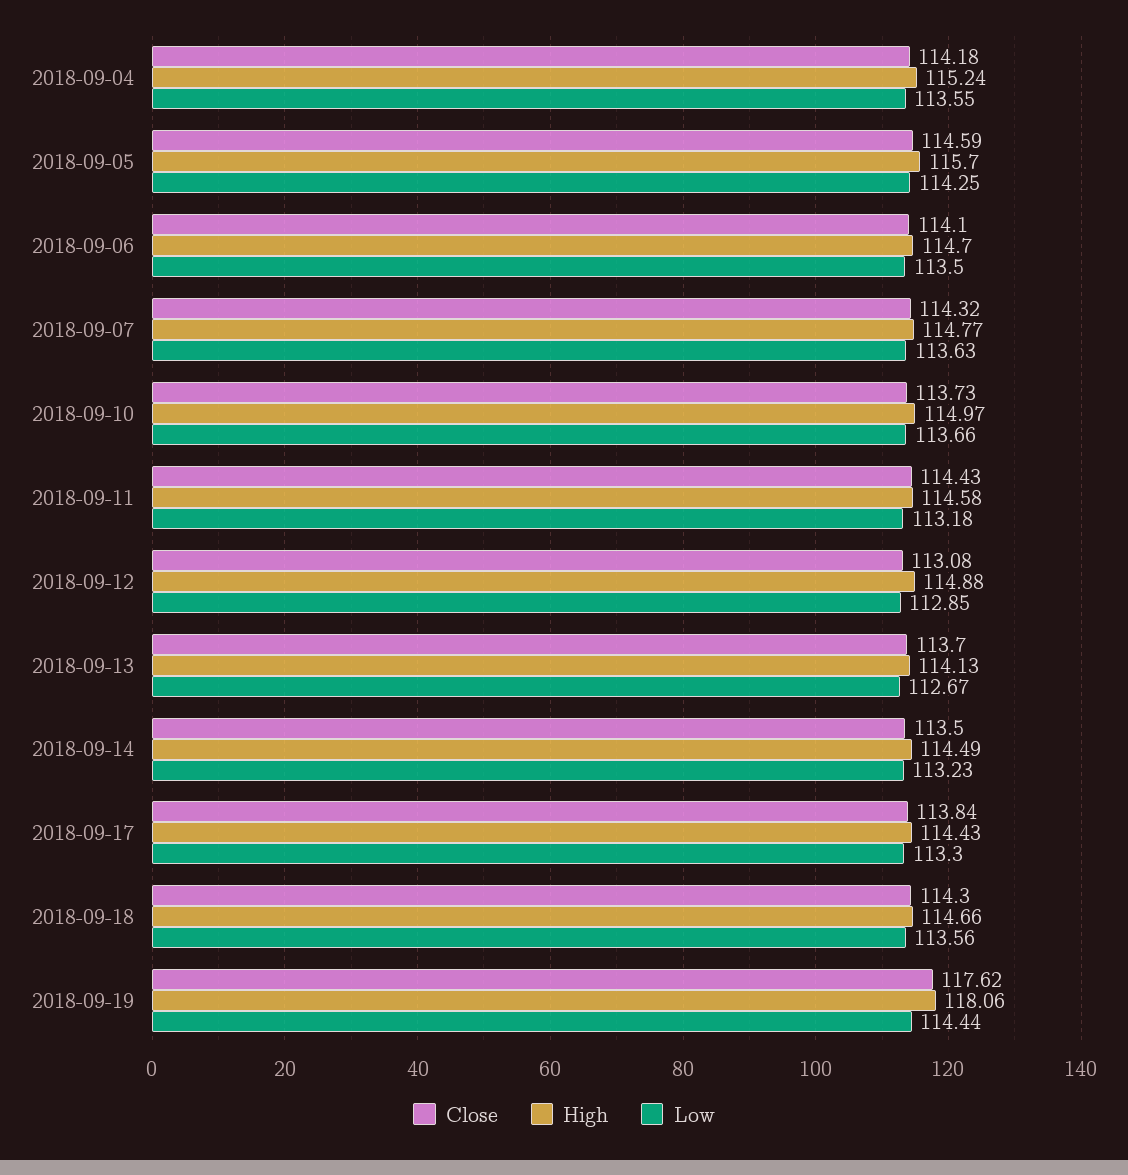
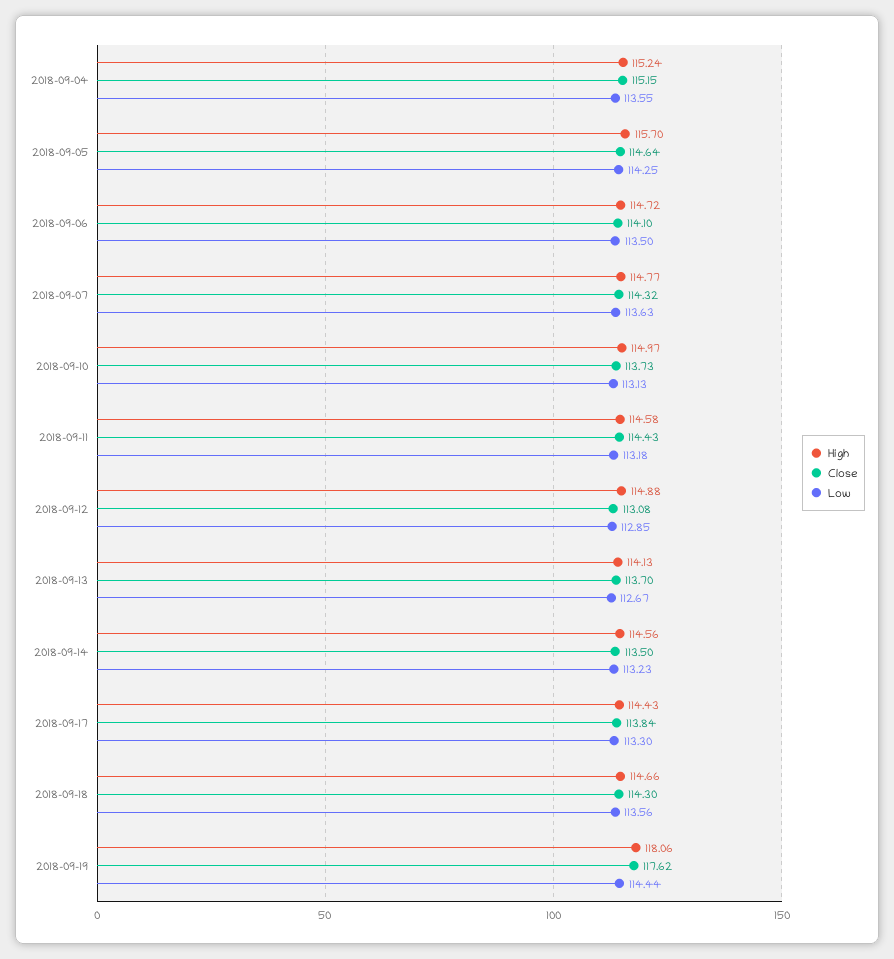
  {
    "Close": {
-     "2018-09-04": 114.18,
+     "2018-09-04": 115.15,
-     "2018-09-05": 114.59,
+     "2018-09-05": 114.64,
      "2018-09-06": 114.1,
      "2018-09-07": 114.32,
      "2018-09-10": 113.73,
      "2018-09-11": 114.43,
      "2018-09-12": 113.08,
      "2018-09-13": 113.7,
      "2018-09-14": 113.5,
      "2018-09-17": 113.84,
      "2018-09-18": 114.3,
      "2018-09-19": 117.62
    },
    "High": {
      "2018-09-04": 115.24,
      "2018-09-05": 115.7,
-     "2018-09-06": 114.7,
+     "2018-09-06": 114.72,
      "2018-09-07": 114.77,
      "2018-09-10": 114.97,
      "2018-09-11": 114.58,
      "2018-09-12": 114.88,
      "2018-09-13": 114.13,
-     "2018-09-14": 114.49,
+     "2018-09-14": 114.56,
      "2018-09-17": 114.43,
      "2018-09-18": 114.66,
      "2018-09-19": 118.06
    },
    "Low": {
      "2018-09-04": 113.55,
      "2018-09-05": 114.25,
      "2018-09-06": 113.5,
      "2018-09-07": 113.63,
-     "2018-09-10": 113.66,
+     "2018-09-10": 113.13,
      "2018-09-11": 113.18,
      "2018-09-12": 112.85,
      "2018-09-13": 112.67,
      "2018-09-14": 113.23,
      "2018-09-17": 113.3,
      "2018-09-18": 113.56,
      "2018-09-19": 114.44
    }
  }

